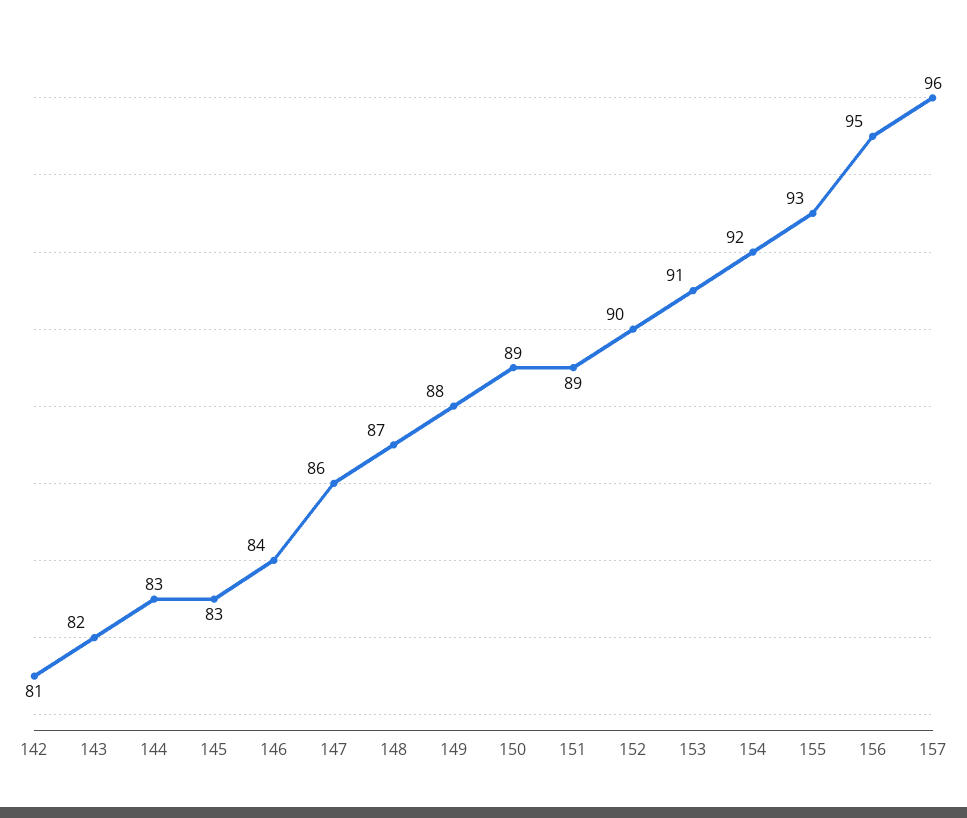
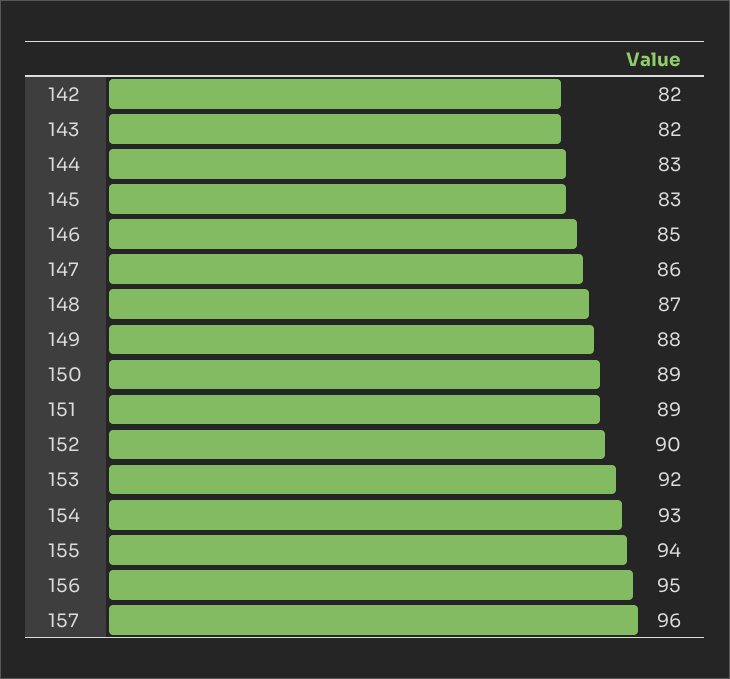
  {
-   "142": 81,
+   "142": 82,
    "143": 82,
    "144": 83,
    "145": 83,
-   "146": 84,
+   "146": 85,
    "147": 86,
    "148": 87,
    "149": 88,
    "150": 89,
    "151": 89,
    "152": 90,
-   "153": 91,
+   "153": 92,
-   "154": 92,
+   "154": 93,
-   "155": 93,
+   "155": 94,
    "156": 95,
    "157": 96
  }

